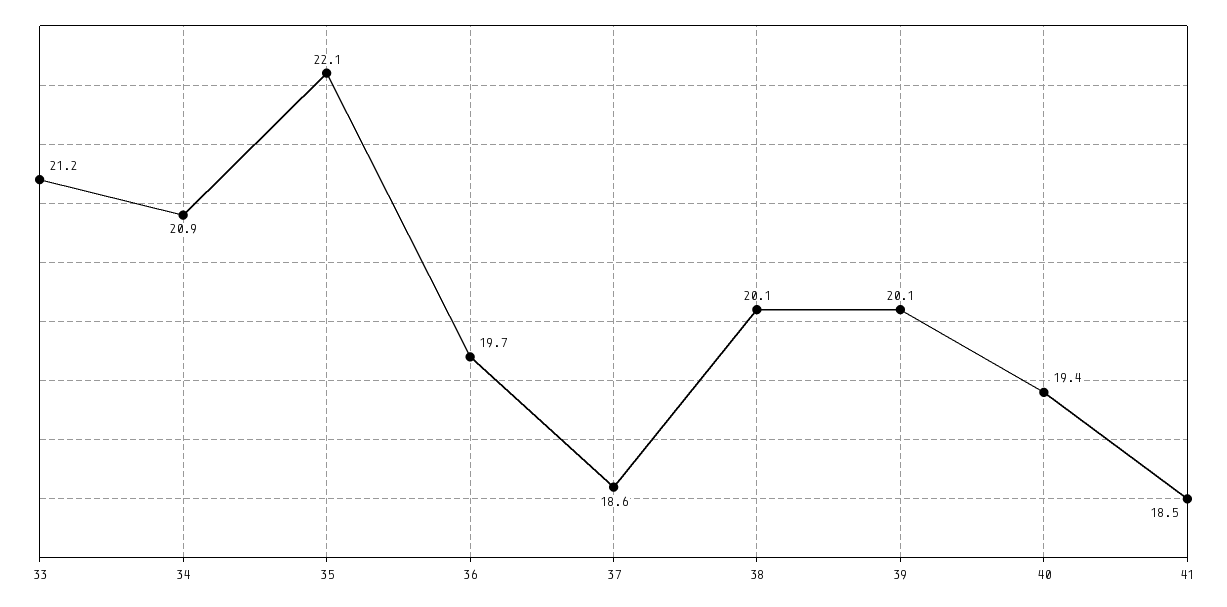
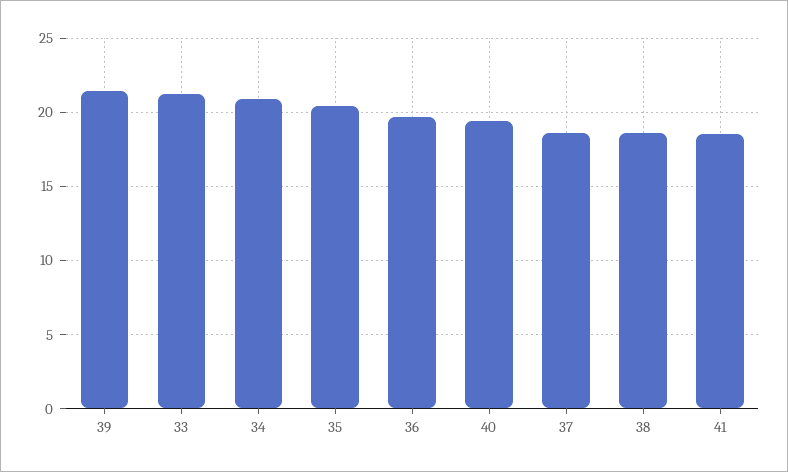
  {
    "33": 21.2,
    "34": 20.9,
-   "35": 22.1,
+   "35": 20.5,
    "36": 19.7,
    "37": 18.6,
-   "38": 20.1,
+   "38": 18.5,
-   "39": 20.1,
+   "39": 21.5,
    "40": 19.4,
    "41": 18.5
  }

